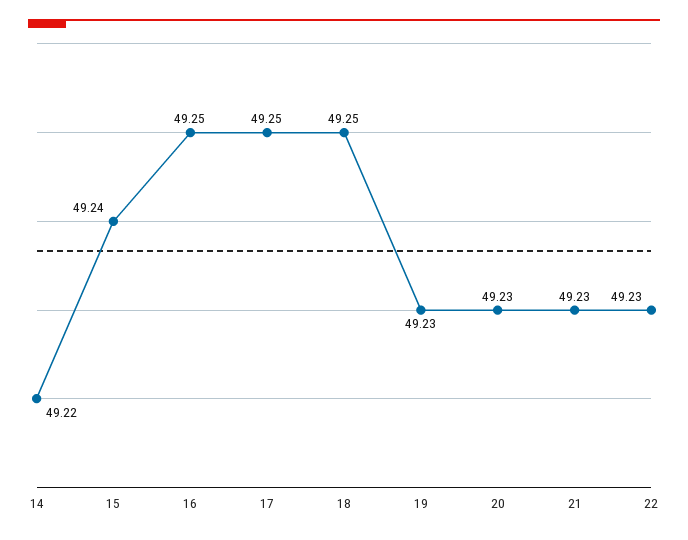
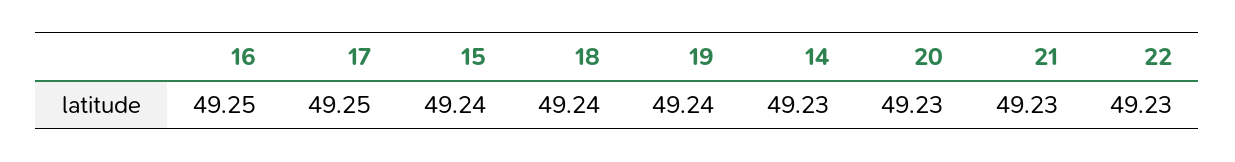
  {
-   "14": 49.22,
+   "14": 49.23,
    "15": 49.24,
    "16": 49.25,
    "17": 49.25,
-   "18": 49.25,
+   "18": 49.24,
-   "19": 49.23,
+   "19": 49.24,
    "20": 49.23,
    "21": 49.23,
    "22": 49.23
  }

